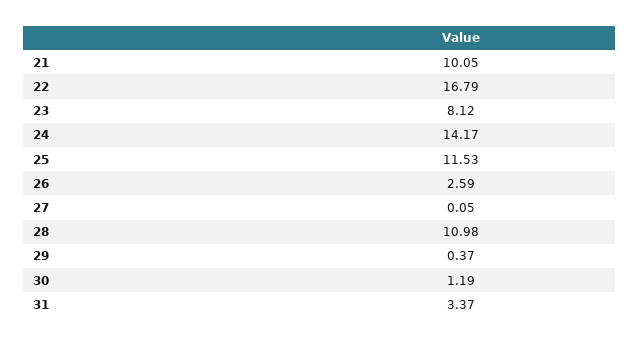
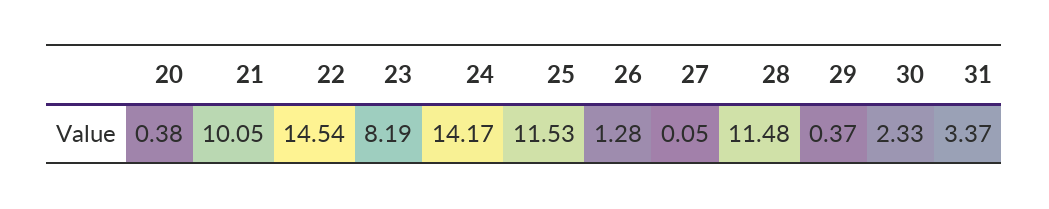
  {
    "21": 10.05,
-   "22": 16.79,
+   "22": 14.54,
-   "23": 8.12,
+   "23": 8.19,
    "24": 14.17,
    "25": 11.53,
-   "26": 2.59,
+   "26": 1.28,
    "27": 0.05,
-   "28": 10.98,
+   "28": 11.48,
    "29": 0.37,
-   "30": 1.19,
+   "30": 2.33,
-   "31": 3.37
+   "31": 3.37,
+   "20": 0.38
  }

